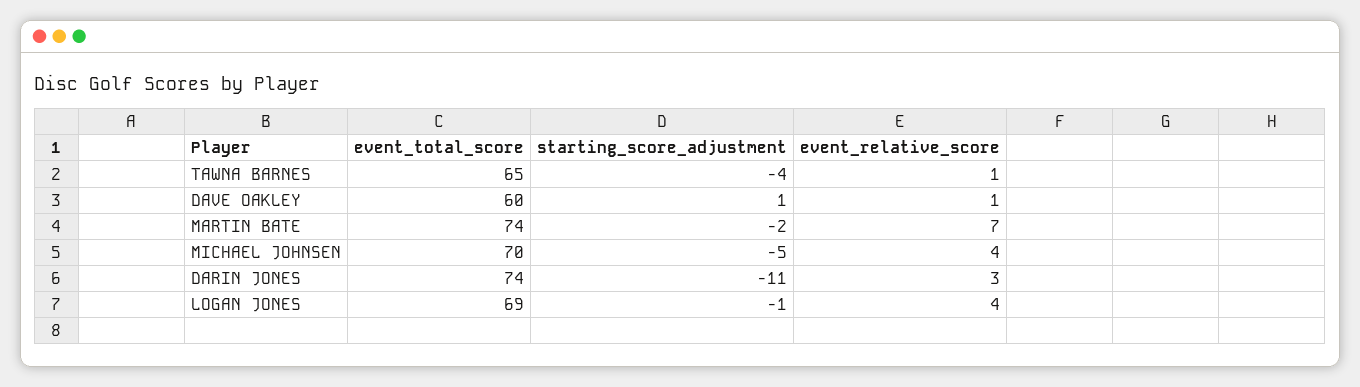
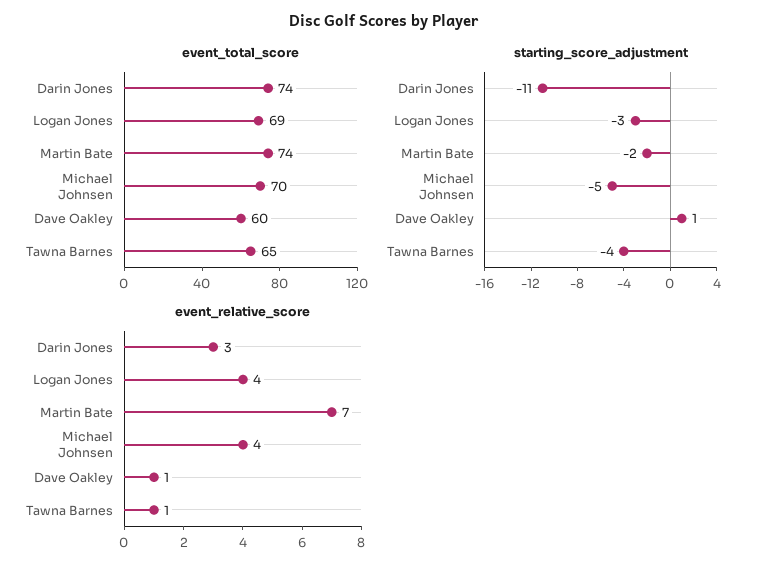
  {
    "event_total_score": {
      "TAWNA BARNES": 65,
      "DAVE OAKLEY": 60,
      "MARTIN BATE": 74,
      "MICHAEL JOHNSEN": 70,
      "DARIN JONES": 74,
      "LOGAN JONES": 69
    },
    "starting_score_adjustment": {
      "TAWNA BARNES": -4,
      "DAVE OAKLEY": 1,
      "MARTIN BATE": -2,
      "MICHAEL JOHNSEN": -5,
      "DARIN JONES": -11,
-     "LOGAN JONES": -1
+     "LOGAN JONES": -3
    },
    "event_relative_score": {
      "TAWNA BARNES": 1,
      "DAVE OAKLEY": 1,
      "MARTIN BATE": 7,
      "MICHAEL JOHNSEN": 4,
      "DARIN JONES": 3,
      "LOGAN JONES": 4
    }
  }

